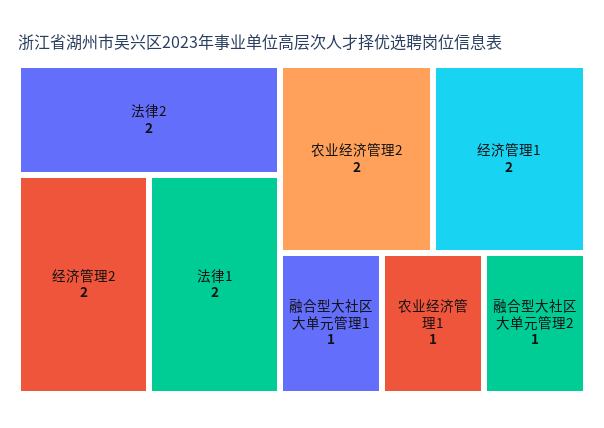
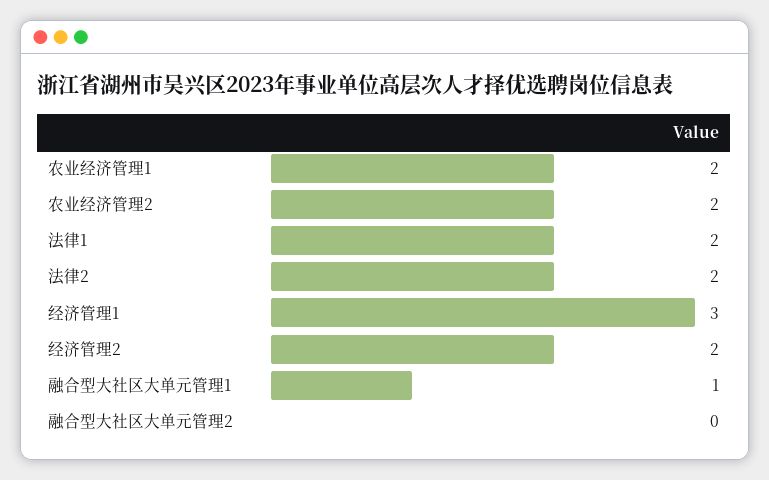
  {
    "法律2": 2,
    "经济管理2": 2,
    "法律1": 2,
    "农业经济管理2": 2,
-   "经济管理1": 2,
+   "经济管理1": 3,
    "融合型大社区大单元管理1": 1,
-   "农业经济管理1": 1,
+   "农业经济管理1": 2,
-   "融合型大社区大单元管理2": 1
+   "融合型大社区大单元管理2": 0
  }

